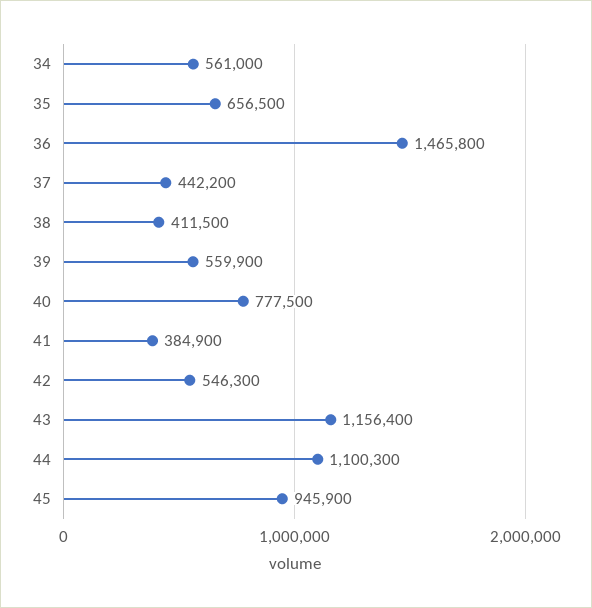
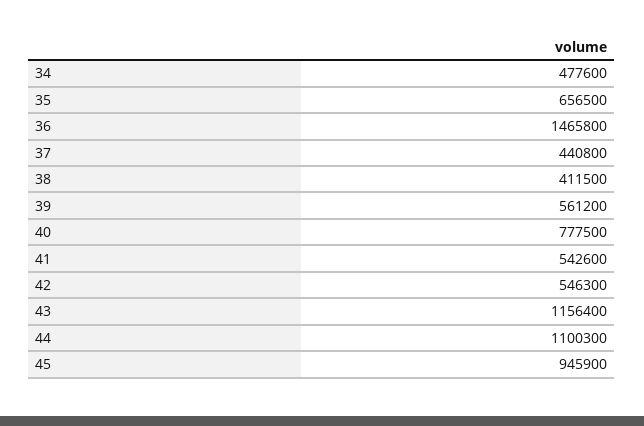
  {
-   "34": 561000,
+   "34": 477600,
    "35": 656500,
    "36": 1465800,
-   "37": 442200,
+   "37": 440800,
    "38": 411500,
-   "39": 559900,
+   "39": 561200,
    "40": 777500,
-   "41": 384900,
+   "41": 542600,
    "42": 546300,
    "43": 1156400,
    "44": 1100300,
    "45": 945900
  }

